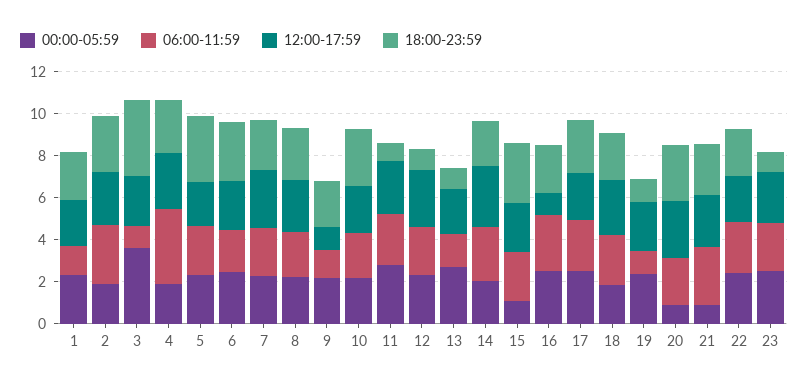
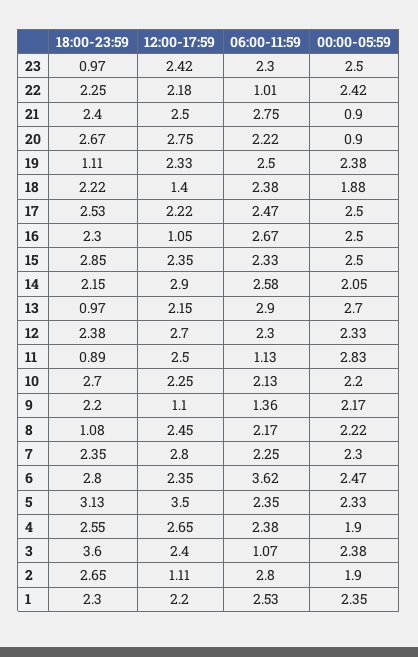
  {
    "00:00-05:59": {
      "1": 2.35,
      "2": 1.9,
-     "3": 3.5,
+     "3": 2.38,
      "4": 1.9,
      "5": 2.33,
      "6": 2.47,
      "7": 2.3,
      "8": 2.22,
      "9": 2.17,
      "10": 2.2,
      "11": 2.83,
      "12": 2.33,
      "13": 2.7,
      "14": 2.05,
-     "15": 1,
+     "15": 2.5,
      "16": 2.5,
      "17": 2.5,
      "18": 1.88,
      "19": 2.38,
      "20": 0.9,
      "21": 0.9,
      "22": 2.42,
      "23": 2.5
    },
    "06:00-11:59": {
-     "1": 1.5,
+     "1": 2.53,
      "2": 2.8,
      "3": 1.07,
-     "4": 3.5,
+     "4": 2.38,
      "5": 2.35,
-     "6": 2,
+     "6": 3.62,
      "7": 2.25,
      "8": 2.17,
      "9": 1.36,
      "10": 2.13,
-     "11": 2.5,
+     "11": 1.13,
      "12": 2.3,
-     "13": 1.5,
+     "13": 2.9,
      "14": 2.58,
      "15": 2.33,
      "16": 2.67,
      "17": 2.47,
      "18": 2.38,
-     "19": 1,
+     "19": 2.5,
      "20": 2.22,
      "21": 2.75,
-     "22": 2.5,
+     "22": 1.01,
      "23": 2.3
    },
    "12:00-17:59": {
      "1": 2.2,
-     "2": 2.5,
+     "2": 1.11,
      "3": 2.4,
      "4": 2.65,
-     "5": 2,
+     "5": 3.5,
      "6": 2.35,
      "7": 2.8,
      "8": 2.45,
      "9": 1.1,
      "10": 2.25,
      "11": 2.5,
      "12": 2.7,
      "13": 2.15,
      "14": 2.9,
      "15": 2.35,
      "16": 1.05,
      "17": 2.22,
-     "18": 2.5,
+     "18": 1.4,
      "19": 2.33,
      "20": 2.75,
      "21": 2.5,
      "22": 2.18,
      "23": 2.42
    },
    "18:00-23:59": {
      "1": 2.3,
      "2": 2.65,
      "3": 3.6,
      "4": 2.55,
      "5": 3.13,
      "6": 2.8,
      "7": 2.35,
-     "8": 2.5,
+     "8": 1.08,
      "9": 2.2,
      "10": 2.7,
      "11": 0.89,
-     "12": 1,
+     "12": 2.38,
      "13": 0.97,
      "14": 2.15,
      "15": 2.85,
      "16": 2.3,
      "17": 2.53,
      "18": 2.22,
      "19": 1.11,
      "20": 2.67,
      "21": 2.4,
      "22": 2.25,
      "23": 0.97
    }
  }

